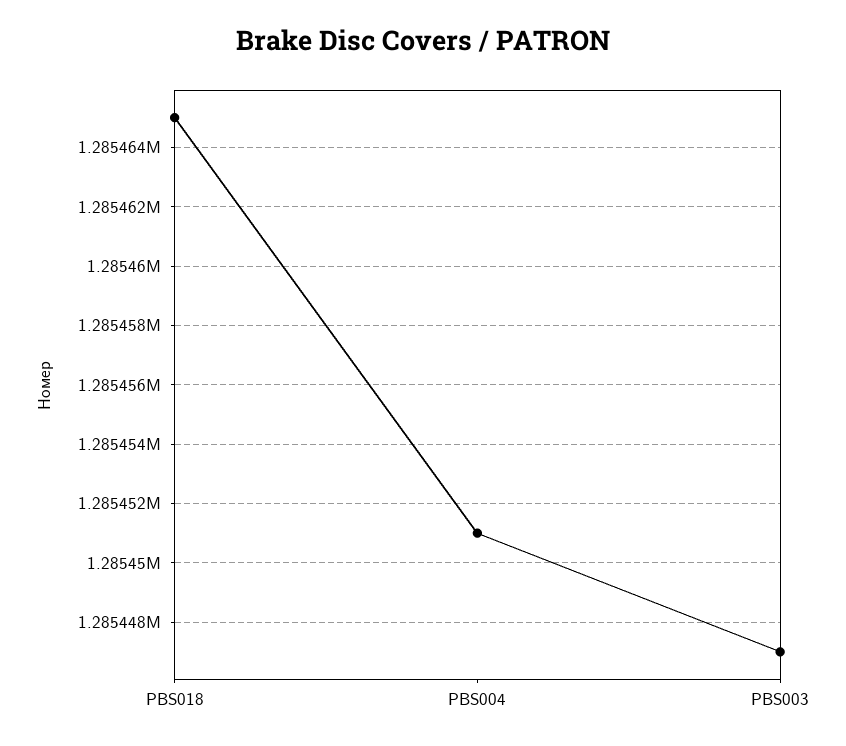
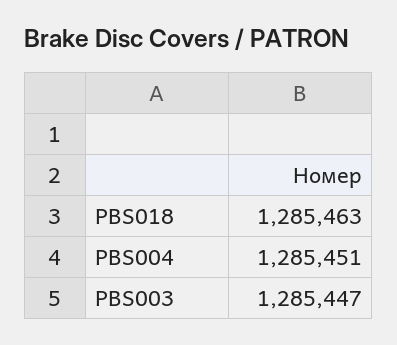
  {
-   "PBS018": 1285465,
+   "PBS018": 1285463,
    "PBS004": 1285451,
    "PBS003": 1285447
  }

